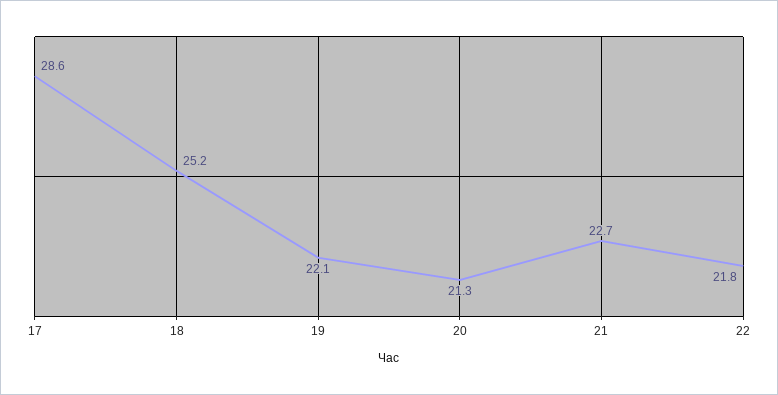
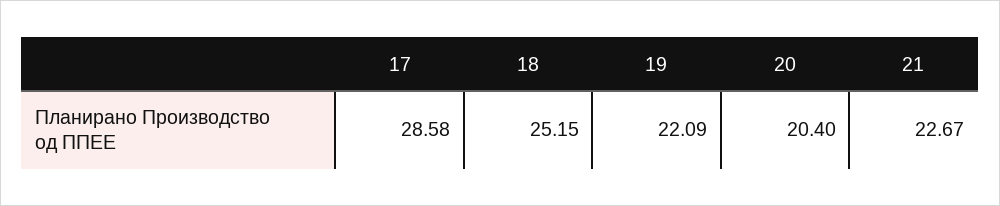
  {
    "17": 28.58,
    "18": 25.15,
    "19": 22.09,
-   "20": 21.3,
+   "20": 20.4,
-   "21": 22.67,
+   "21": 22.67
-   "22": 21.8
  }

